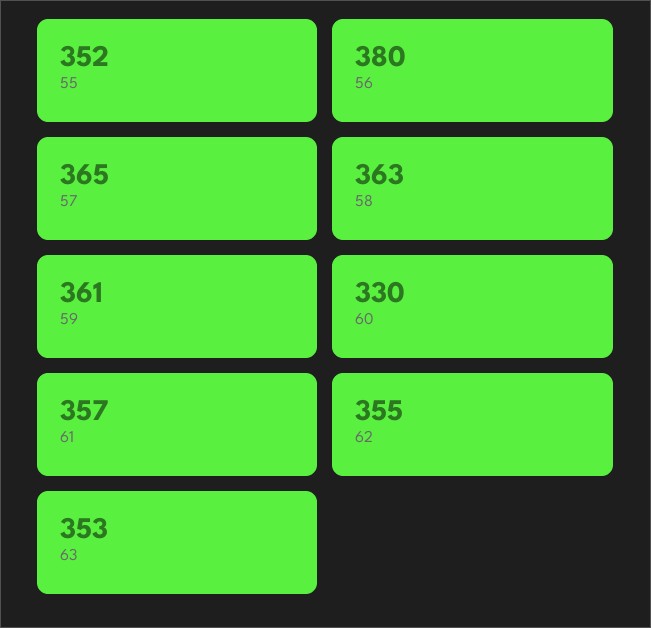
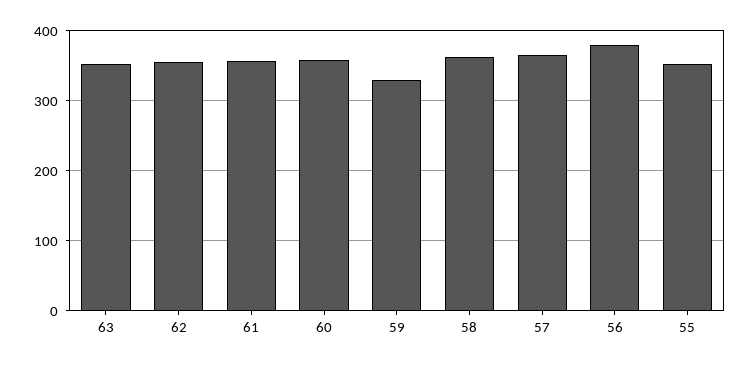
  {
    "55": 352,
    "56": 380,
    "57": 365,
    "58": 363,
-   "59": 361,
+   "59": 330,
-   "60": 330,
+   "60": 360,
    "61": 357,
    "62": 355,
    "63": 353
  }

